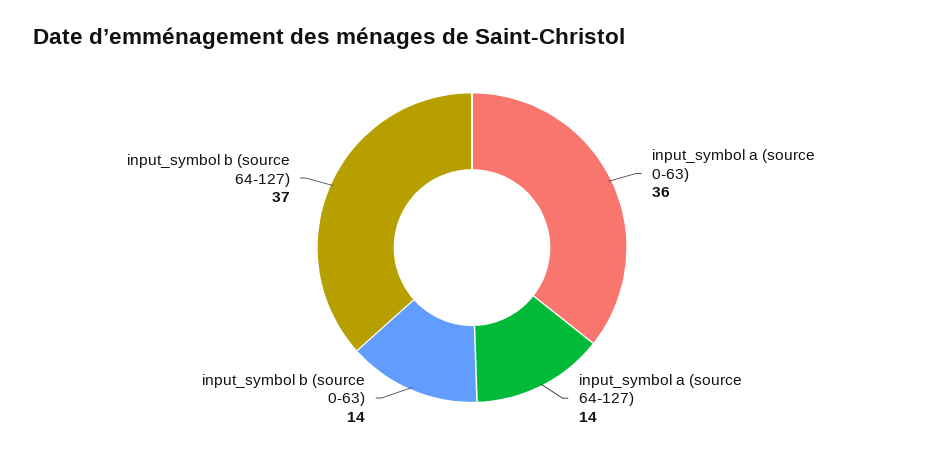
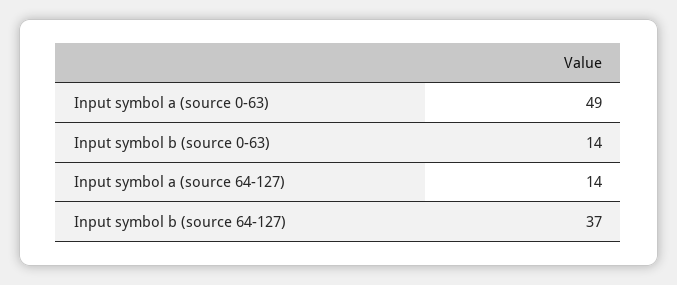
  {
-   "input_symbol a (source 0-63)": 36,
+   "input_symbol a (source 0-63)": 49,
    "input_symbol a (source 64-127)": 14,
    "input_symbol b (source 0-63)": 14,
    "input_symbol b (source 64-127)": 37
  }

